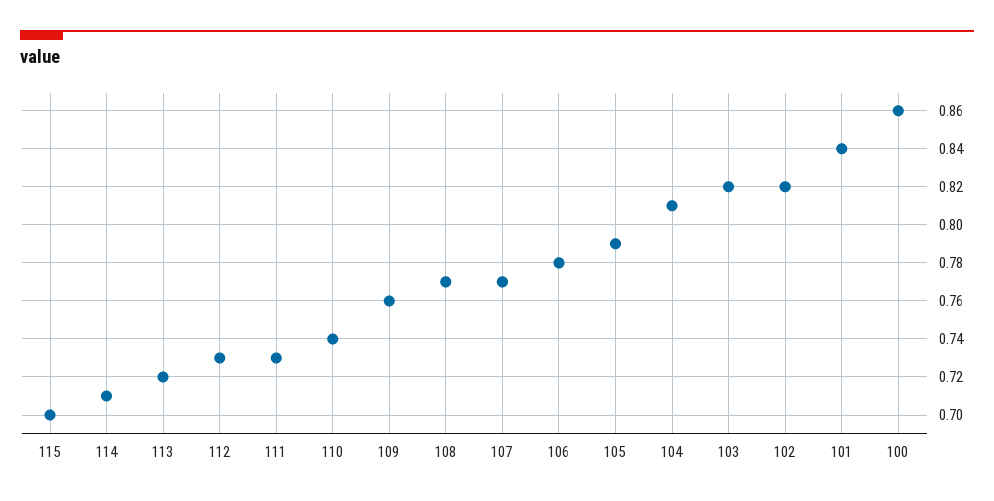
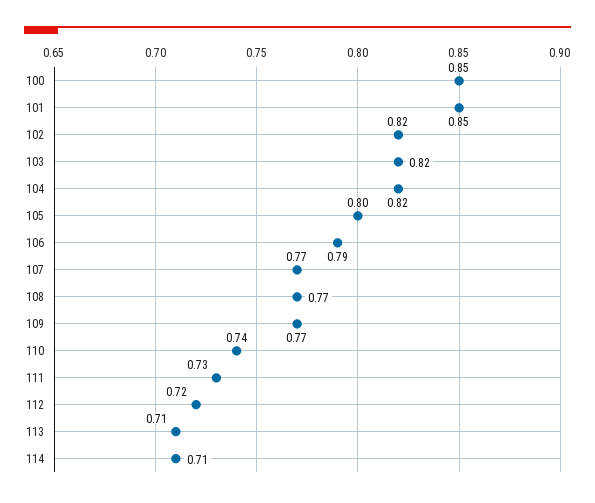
  {
-   "115": 0.7,
    "114": 0.71,
-   "113": 0.72,
+   "113": 0.71,
-   "112": 0.73,
+   "112": 0.72,
    "111": 0.73,
    "110": 0.74,
-   "109": 0.76,
+   "109": 0.77,
    "108": 0.77,
    "107": 0.77,
-   "106": 0.78,
+   "106": 0.79,
-   "105": 0.79,
+   "105": 0.8,
-   "104": 0.81,
+   "104": 0.82,
    "103": 0.82,
    "102": 0.82,
-   "101": 0.84,
+   "101": 0.85,
-   "100": 0.86
+   "100": 0.85
  }

